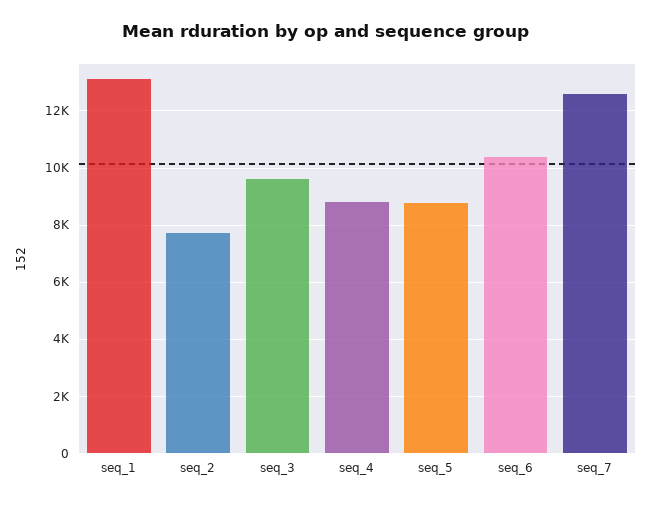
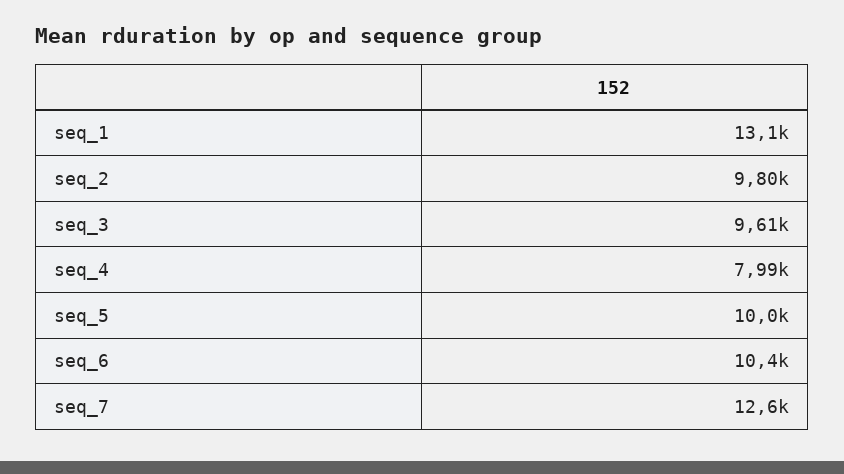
  {
    "seq_1": 13100,
-   "seq_2": 7750,
+   "seq_2": 9800,
    "seq_3": 9610,
-   "seq_4": 8750,
+   "seq_4": 7990,
-   "seq_5": 8750,
+   "seq_5": 10000,
    "seq_6": 10400,
    "seq_7": 12600
  }

